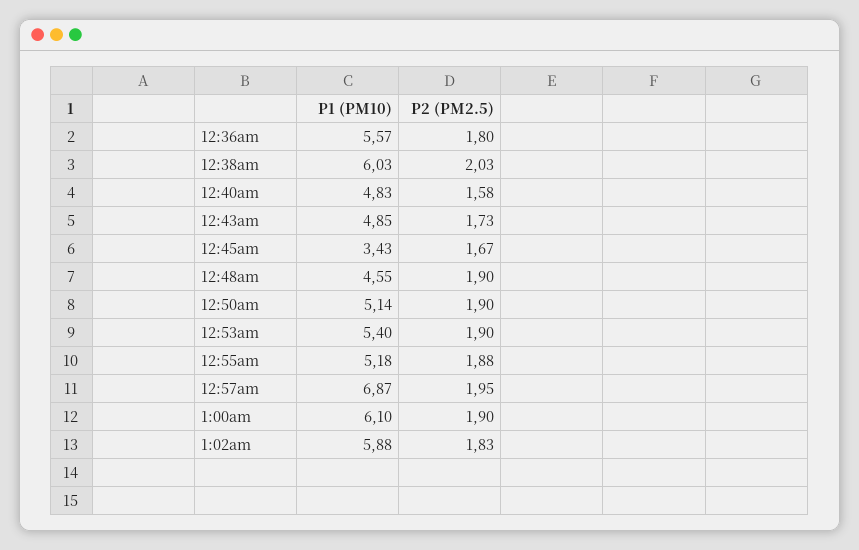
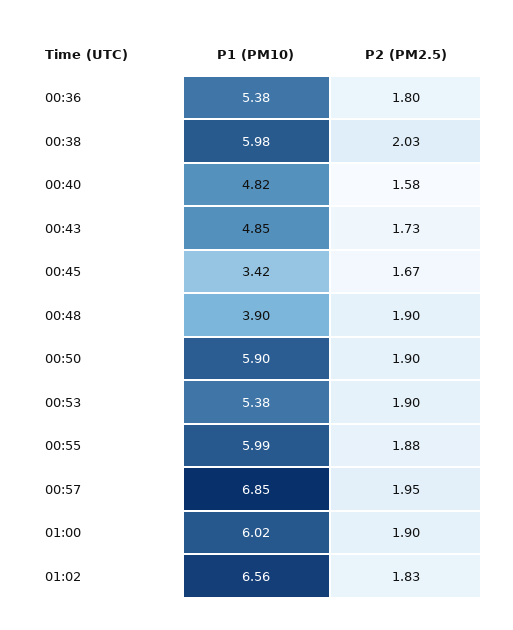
  {
    "P1 (PM10)": {
-     "12:36am": 5.57,
+     "12:36am": 5.38,
-     "12:38am": 6.03,
+     "12:38am": 5.98,
-     "12:40am": 4.83,
+     "12:40am": 4.82,
      "12:43am": 4.85,
-     "12:45am": 3.43,
+     "12:45am": 3.42,
-     "12:48am": 4.55,
+     "12:48am": 3.9,
-     "12:50am": 5.14,
+     "12:50am": 5.9,
-     "12:53am": 5.4,
+     "12:53am": 5.38,
-     "12:55am": 5.18,
+     "12:55am": 5.99,
-     "12:57am": 6.87,
+     "12:57am": 6.85,
-     "1:00am": 6.1,
+     "1:00am": 6.02,
-     "1:02am": 5.88
+     "1:02am": 6.56
    },
    "P2 (PM2.5)": {
      "12:36am": 1.8,
      "12:38am": 2.03,
      "12:40am": 1.58,
      "12:43am": 1.73,
      "12:45am": 1.67,
      "12:48am": 1.9,
      "12:50am": 1.9,
      "12:53am": 1.9,
      "12:55am": 1.88,
      "12:57am": 1.95,
      "1:00am": 1.9,
      "1:02am": 1.83
    }
  }

